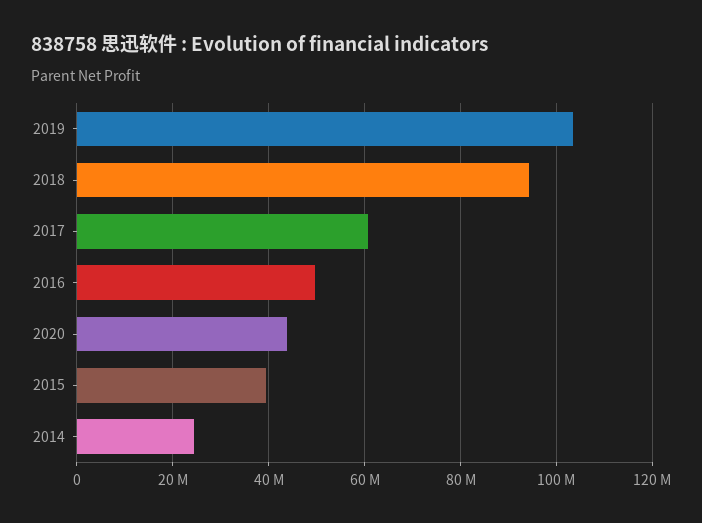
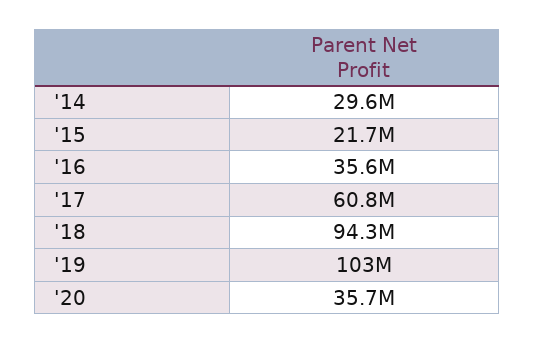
  {
    "2019": 103000000,
    "2018": 94300000,
    "2017": 60800000,
-   "2016": 50000000,
+   "2016": 35600000,
-   "2020": 44000000,
+   "2020": 35700000,
-   "2015": 40000000,
+   "2015": 21700000,
-   "2014": 24000000
+   "2014": 29600000
  }

